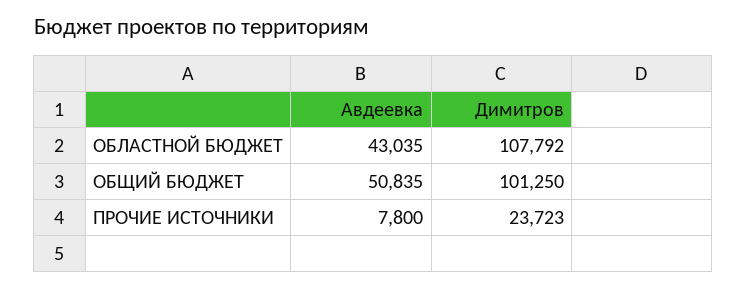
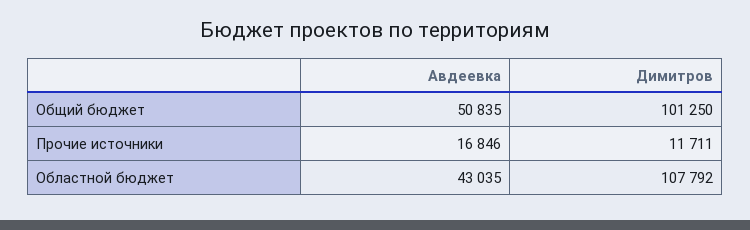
  {
    "Авдеевка": {
      "ОБЛАСТНОЙ БЮДЖЕТ": 43035,
      "ОБЩИЙ БЮДЖЕТ": 50835,
-     "ПРОЧИЕ ИСТОЧНИКИ": 7800
+     "ПРОЧИЕ ИСТОЧНИКИ": 16846
    },
    "Димитров": {
      "ОБЛАСТНОЙ БЮДЖЕТ": 107792,
      "ОБЩИЙ БЮДЖЕТ": 101250,
-     "ПРОЧИЕ ИСТОЧНИКИ": 23723
+     "ПРОЧИЕ ИСТОЧНИКИ": 11711
    }
  }

